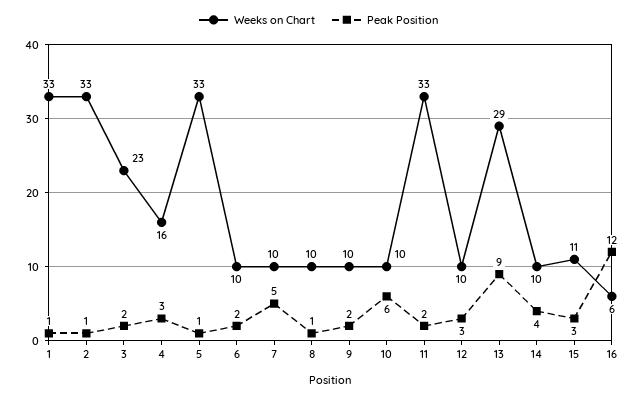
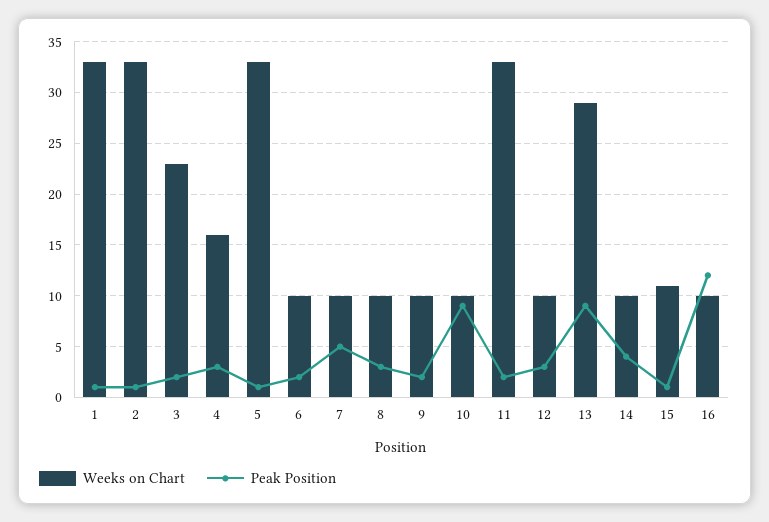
  {
    "Weeks on Chart": {
      "1": 33,
      "2": 33,
      "3": 23,
      "4": 16,
      "5": 33,
      "6": 10,
      "7": 10,
      "8": 10,
      "9": 10,
      "10": 10,
      "11": 33,
      "12": 10,
      "13": 29,
      "14": 10,
      "15": 11,
-     "16": 6
+     "16": 10
    },
    "Peak Position": {
      "1": 1,
      "2": 1,
      "3": 2,
      "4": 3,
      "5": 1,
      "6": 2,
      "7": 5,
-     "8": 1,
+     "8": 3,
      "9": 2,
-     "10": 6,
+     "10": 9,
      "11": 2,
      "12": 3,
      "13": 9,
      "14": 4,
-     "15": 3,
+     "15": 1,
      "16": 12
    }
  }

